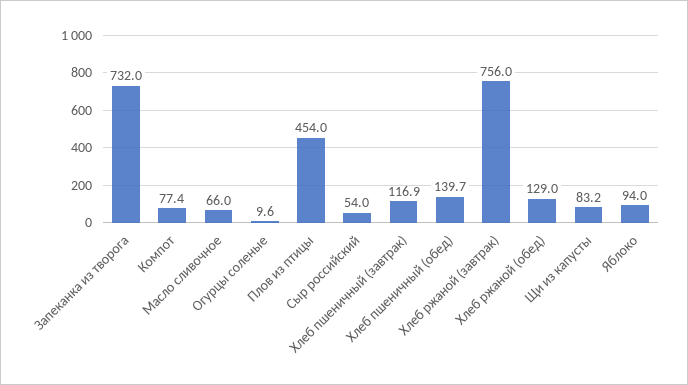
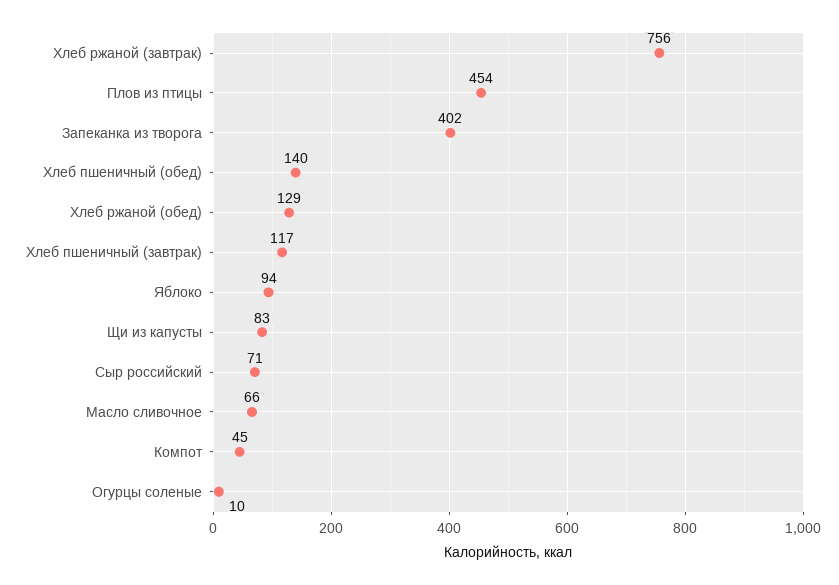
  {
-   "Запеканка из творога": 732,
+   "Запеканка из творога": 402,
-   "Компот": 77.4,
+   "Компот": 45,
    "Масло сливочное": 66,
    "Огурцы соленые": 9.6,
    "Плов из птицы": 454,
-   "Сыр российский": 54,
+   "Сыр российский": 71,
    "Хлеб пшеничный (завтрак)": 116.9,
    "Хлеб пшеничный (обед)": 139.7,
    "Хлеб ржаной (завтрак)": 756,
    "Хлеб ржаной (обед)": 129,
    "Щи из капусты": 83.2,
    "Яблоко": 94
  }

